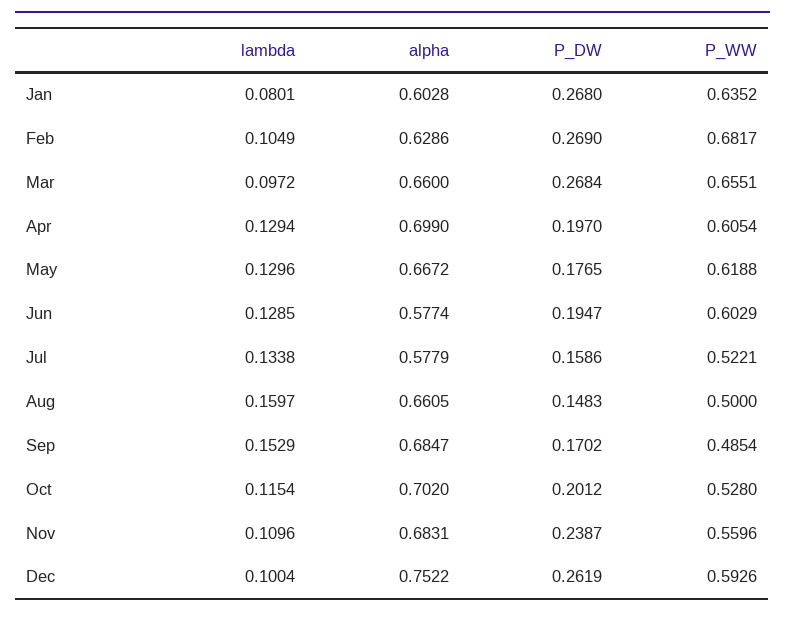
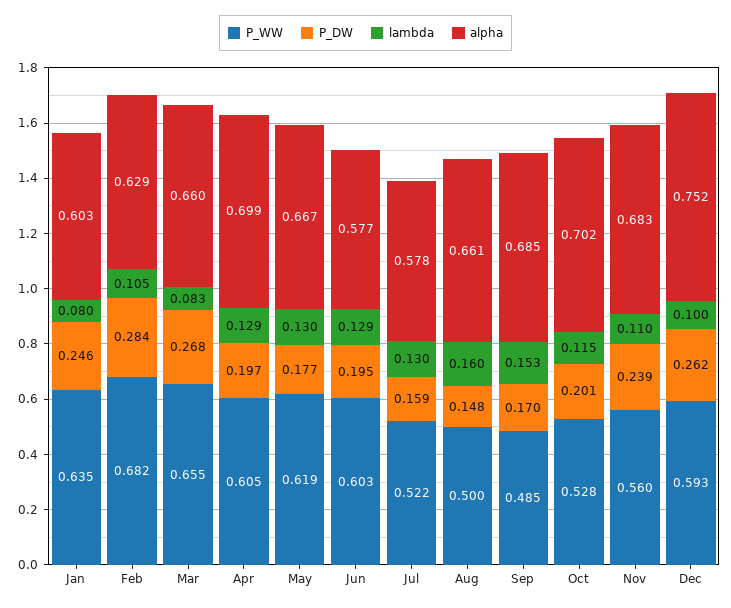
  {
    "lambda": {
      "Jan": 0.0801,
      "Feb": 0.1049,
-     "Mar": 0.0972,
+     "Mar": 0.083,
      "Apr": 0.1294,
      "May": 0.1296,
      "Jun": 0.1285,
-     "Jul": 0.1338,
+     "Jul": 0.13,
      "Aug": 0.1597,
      "Sep": 0.1529,
      "Oct": 0.1154,
      "Nov": 0.1096,
      "Dec": 0.1004
    },
    "alpha": {
      "Jan": 0.6028,
      "Feb": 0.6286,
      "Mar": 0.66,
      "Apr": 0.699,
      "May": 0.6672,
      "Jun": 0.5774,
      "Jul": 0.5779,
      "Aug": 0.6605,
      "Sep": 0.6847,
      "Oct": 0.702,
      "Nov": 0.6831,
      "Dec": 0.7522
    },
    "P_DW": {
-     "Jan": 0.268,
+     "Jan": 0.246,
-     "Feb": 0.269,
+     "Feb": 0.284,
      "Mar": 0.2684,
      "Apr": 0.197,
      "May": 0.1765,
      "Jun": 0.1947,
      "Jul": 0.1586,
      "Aug": 0.1483,
      "Sep": 0.1702,
      "Oct": 0.2012,
      "Nov": 0.2387,
      "Dec": 0.2619
    },
    "P_WW": {
      "Jan": 0.6352,
      "Feb": 0.6817,
      "Mar": 0.6551,
      "Apr": 0.6054,
      "May": 0.6188,
      "Jun": 0.6029,
      "Jul": 0.5221,
      "Aug": 0.5,
      "Sep": 0.4854,
      "Oct": 0.528,
      "Nov": 0.5596,
      "Dec": 0.5926
    }
  }

